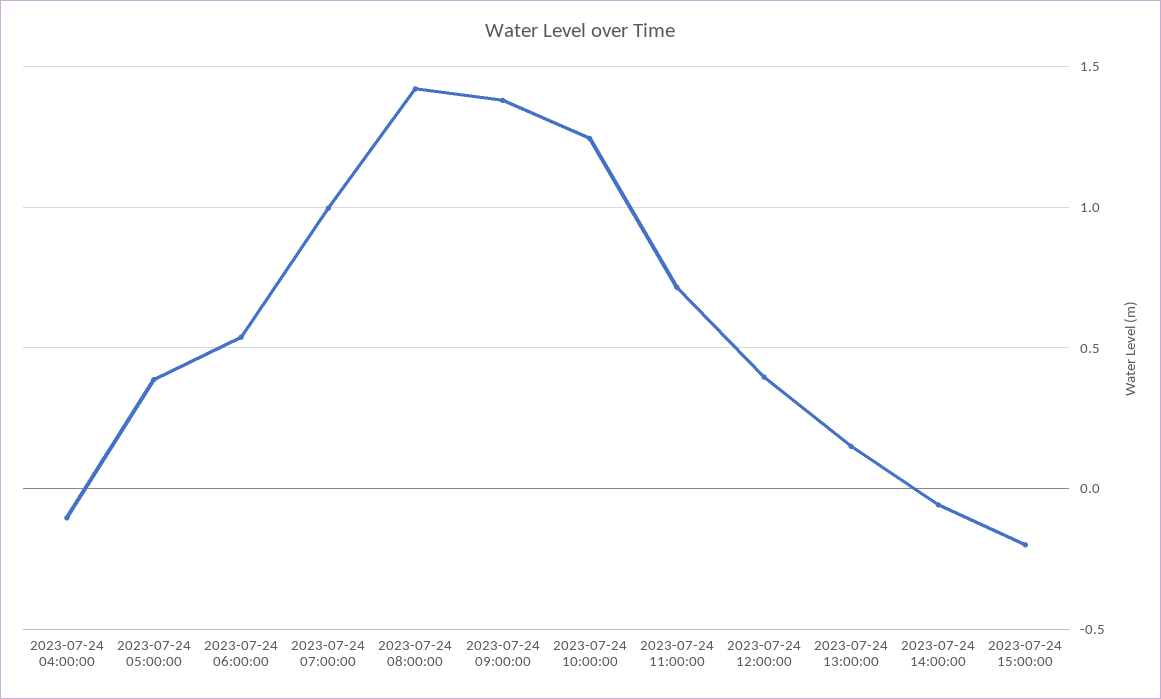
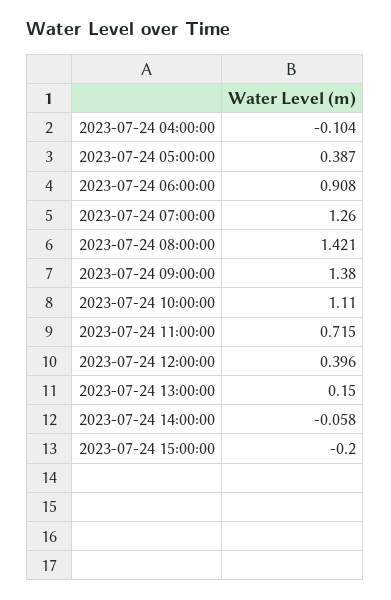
  {
    "2023-07-24 04:00:00": -0.104,
    "2023-07-24 05:00:00": 0.387,
-   "2023-07-24 06:00:00": 0.55,
+   "2023-07-24 06:00:00": 0.908,
-   "2023-07-24 07:00:00": 1,
+   "2023-07-24 07:00:00": 1.26,
    "2023-07-24 08:00:00": 1.421,
    "2023-07-24 09:00:00": 1.38,
-   "2023-07-24 10:00:00": 1.25,
+   "2023-07-24 10:00:00": 1.11,
    "2023-07-24 11:00:00": 0.715,
    "2023-07-24 12:00:00": 0.396,
    "2023-07-24 13:00:00": 0.15,
    "2023-07-24 14:00:00": -0.058,
    "2023-07-24 15:00:00": -0.2
  }

